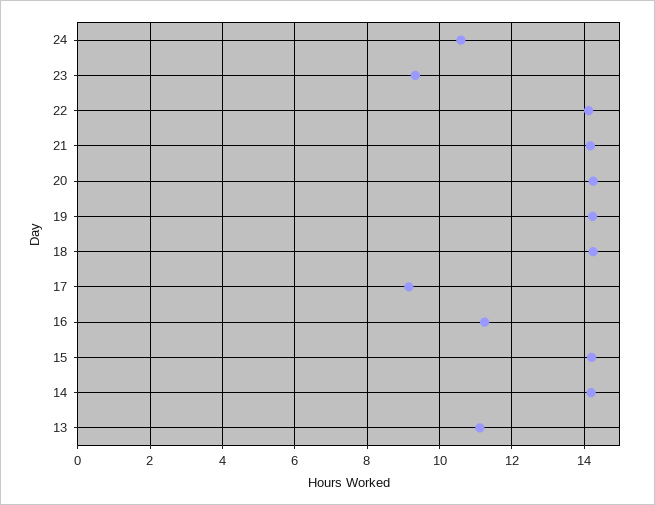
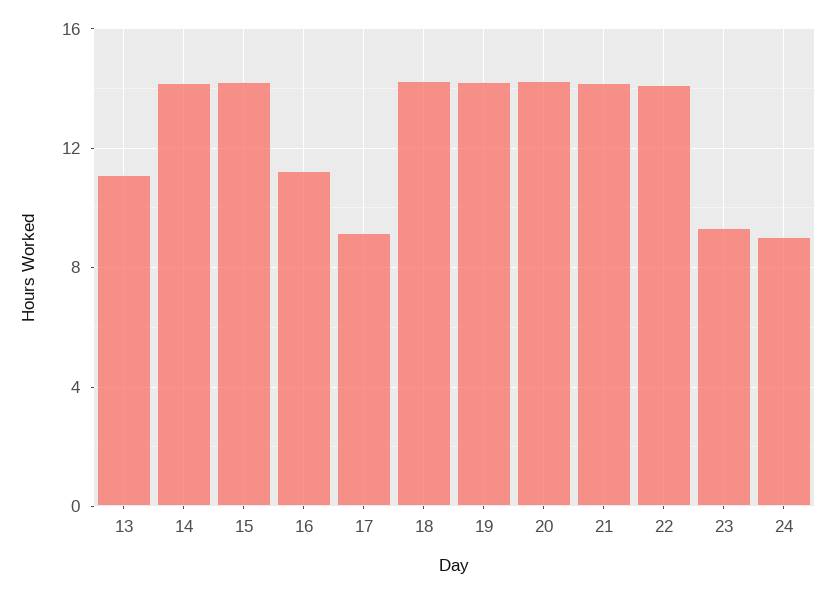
  {
-   "24": 10.6,
+   "24": 9,
    "23": 9.4,
    "22": 14.2,
    "21": 14.2,
    "20": 14.2,
    "19": 14.2,
    "18": 14.2,
    "17": 9.2,
    "16": 11.2,
    "15": 14.2,
    "14": 14.2,
    "13": 11.2
  }

